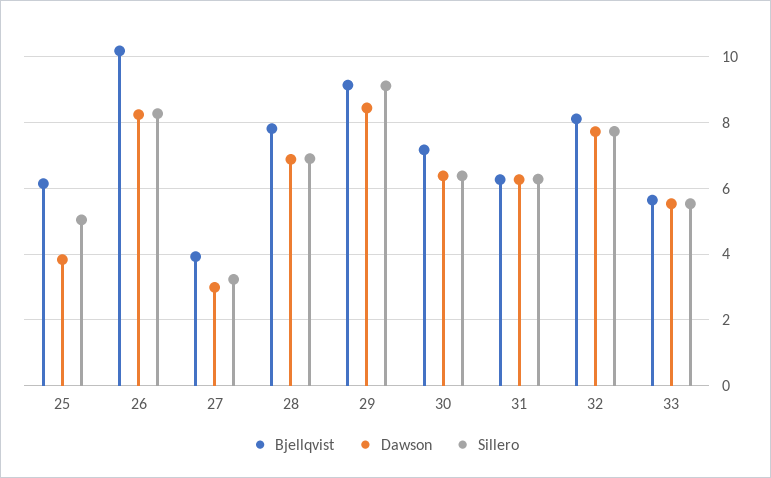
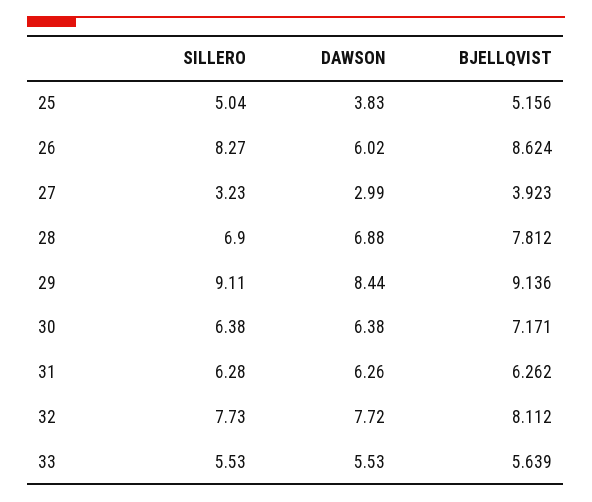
  {
    "Bjellqvist": {
-     "25": 6.2,
+     "25": 5.156,
-     "26": 10.2,
+     "26": 8.624,
      "27": 3.923,
      "28": 7.812,
      "29": 9.136,
      "30": 7.171,
      "31": 6.262,
      "32": 8.112,
      "33": 5.639
    },
    "Dawson": {
      "25": 3.83,
-     "26": 8.2,
+     "26": 6.02,
      "27": 2.99,
      "28": 6.88,
      "29": 8.44,
      "30": 6.38,
      "31": 6.26,
      "32": 7.72,
      "33": 5.53
    },
    "Sillero": {
      "25": 5.04,
      "26": 8.27,
      "27": 3.23,
      "28": 6.9,
      "29": 9.11,
      "30": 6.38,
      "31": 6.28,
      "32": 7.73,
      "33": 5.53
    }
  }

